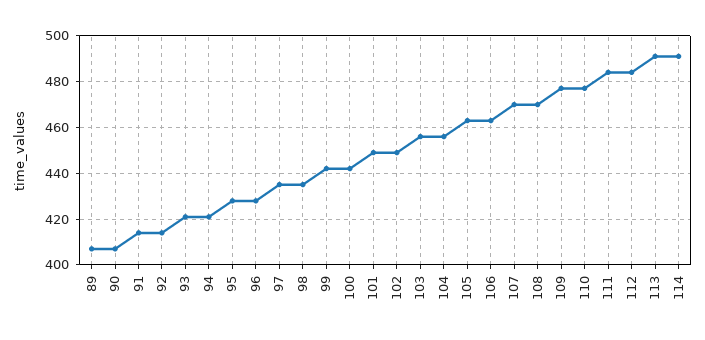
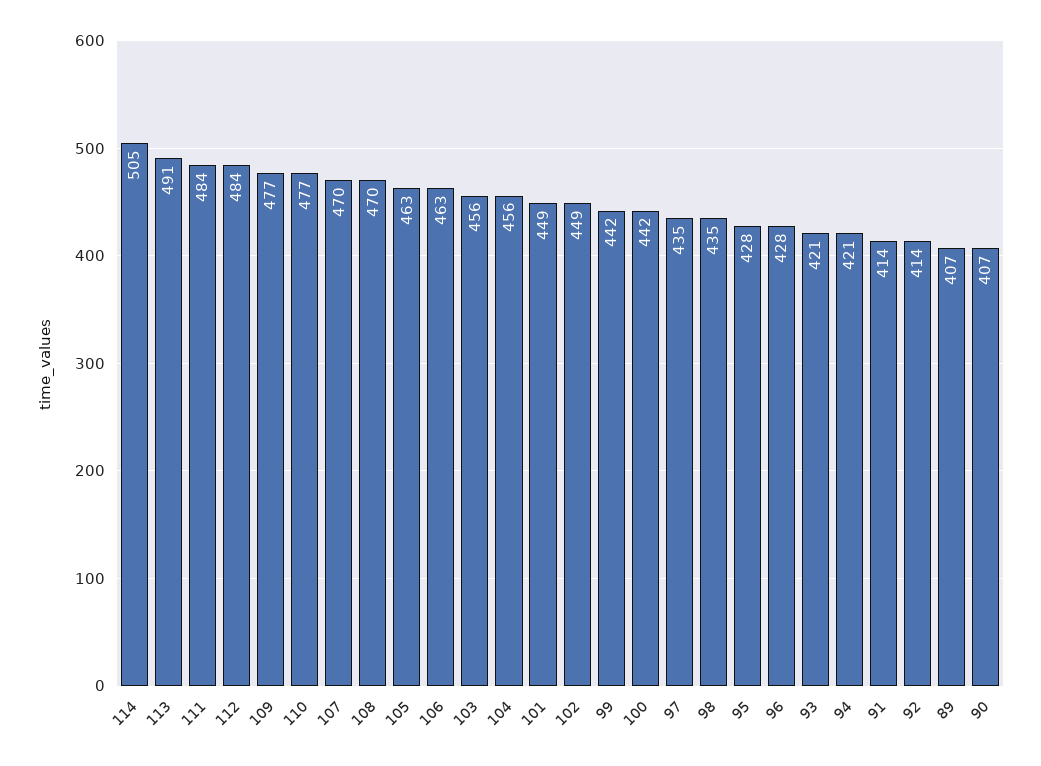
  {
    "89": 407,
    "90": 407,
    "91": 414,
    "92": 414,
    "93": 421,
    "94": 421,
    "95": 428,
    "96": 428,
    "97": 435,
    "98": 435,
    "99": 442,
    "100": 442,
    "101": 449,
    "102": 449,
    "103": 456,
    "104": 456,
    "105": 463,
    "106": 463,
    "107": 470,
    "108": 470,
    "109": 477,
    "110": 477,
    "111": 484,
    "112": 484,
    "113": 491,
-   "114": 490
+   "114": 505
  }

